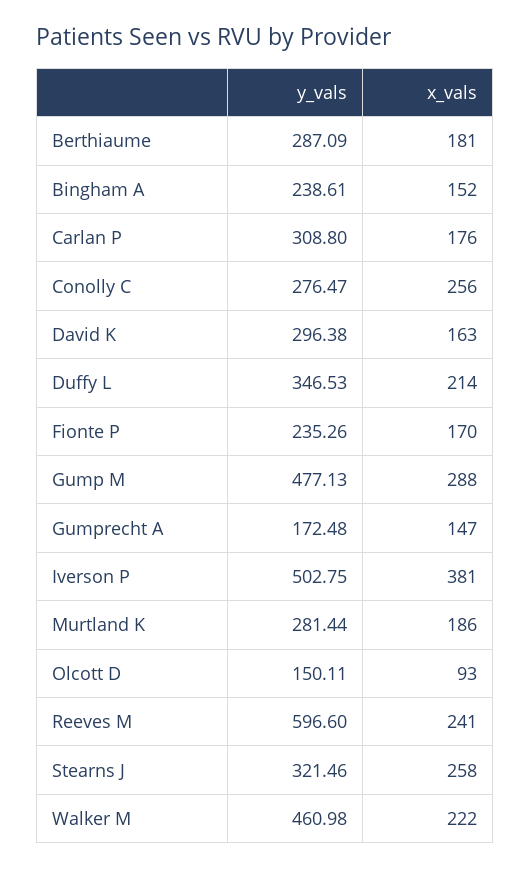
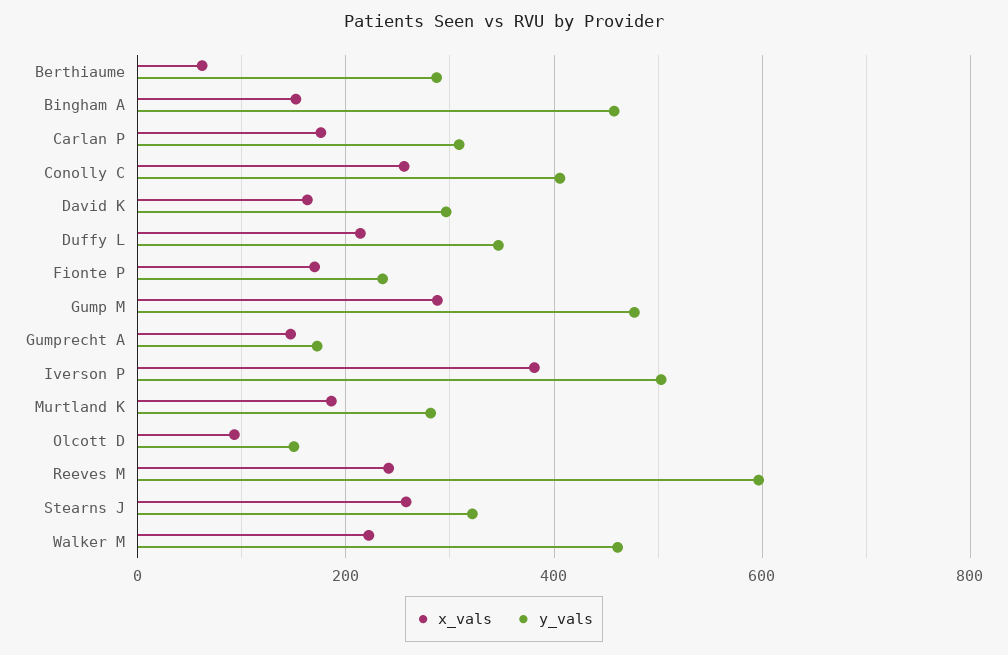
  {
    "y_vals": {
      "Berthiaume": 287.09,
-     "Bingham A": 238.61,
+     "Bingham A": 460,
      "Carlan P": 308.8,
-     "Conolly C": 276.47,
+     "Conolly C": 400,
      "David K": 296.38,
      "Duffy L": 346.53,
      "Fionte P": 235.26,
      "Gump M": 477.13,
      "Gumprecht A": 172.48,
      "Iverson P": 502.75,
      "Murtland K": 281.44,
      "Olcott D": 150.11,
      "Reeves M": 596.6,
      "Stearns J": 321.46,
      "Walker M": 460.98
    },
    "x_vals": {
-     "Berthiaume": 181,
+     "Berthiaume": 60,
      "Bingham A": 152,
      "Carlan P": 176,
      "Conolly C": 256,
      "David K": 163,
      "Duffy L": 214,
      "Fionte P": 170,
      "Gump M": 288,
      "Gumprecht A": 147,
      "Iverson P": 381,
      "Murtland K": 186,
      "Olcott D": 93,
      "Reeves M": 241,
      "Stearns J": 258,
      "Walker M": 222
    }
  }

